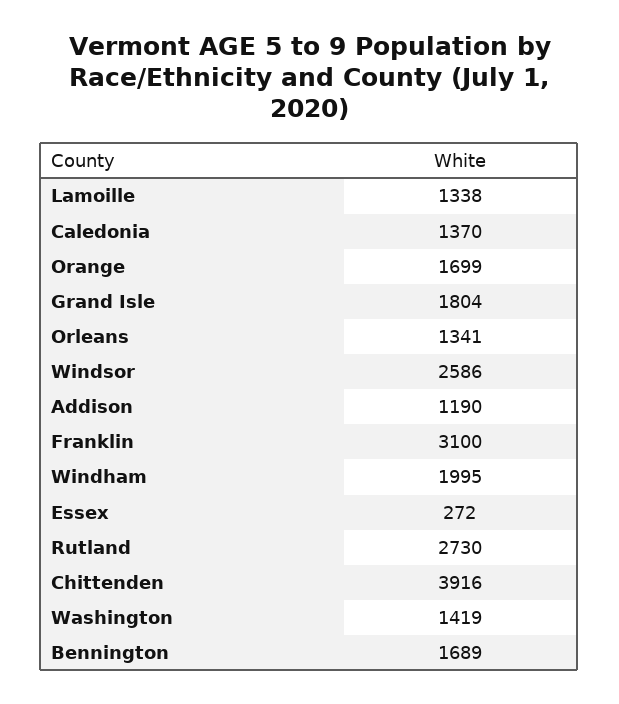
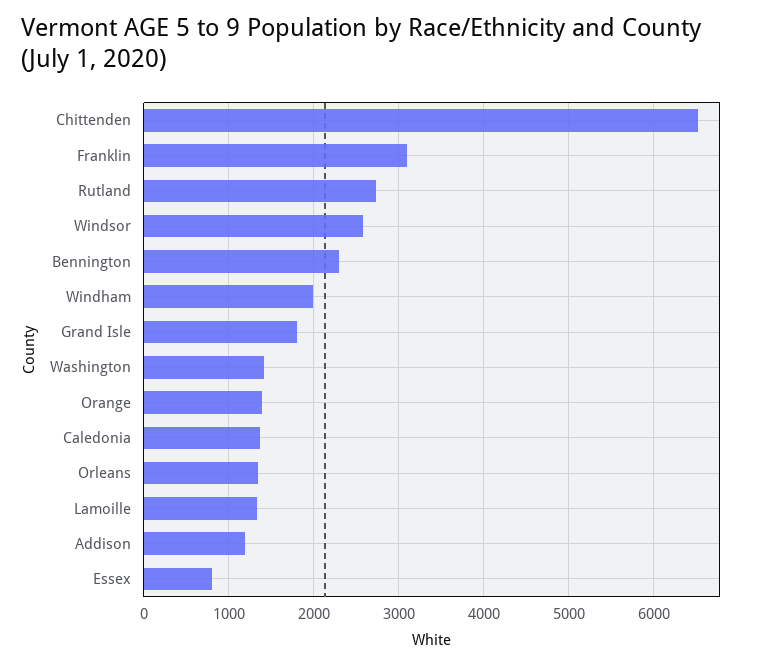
  {
    "Lamoille": 1338,
    "Caledonia": 1370,
-   "Orange": 1699,
+   "Orange": 1400,
    "Grand Isle": 1804,
    "Orleans": 1341,
    "Windsor": 2586,
    "Addison": 1190,
    "Franklin": 3100,
    "Windham": 1995,
-   "Essex": 272,
+   "Essex": 800,
    "Rutland": 2730,
-   "Chittenden": 3916,
+   "Chittenden": 6500,
    "Washington": 1419,
-   "Bennington": 1689
+   "Bennington": 2300
  }

